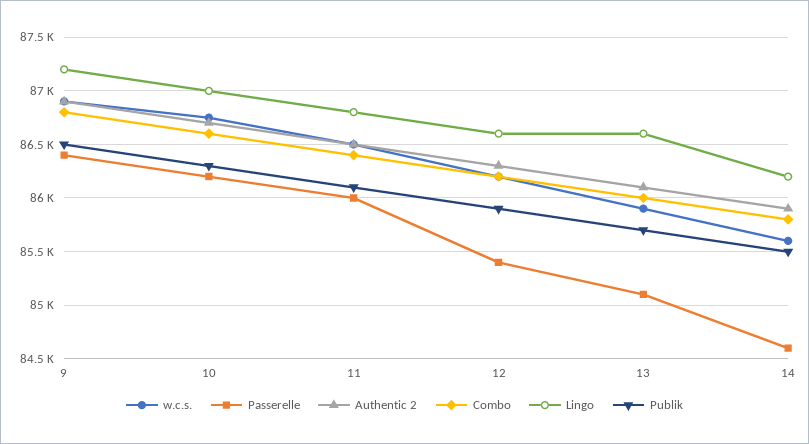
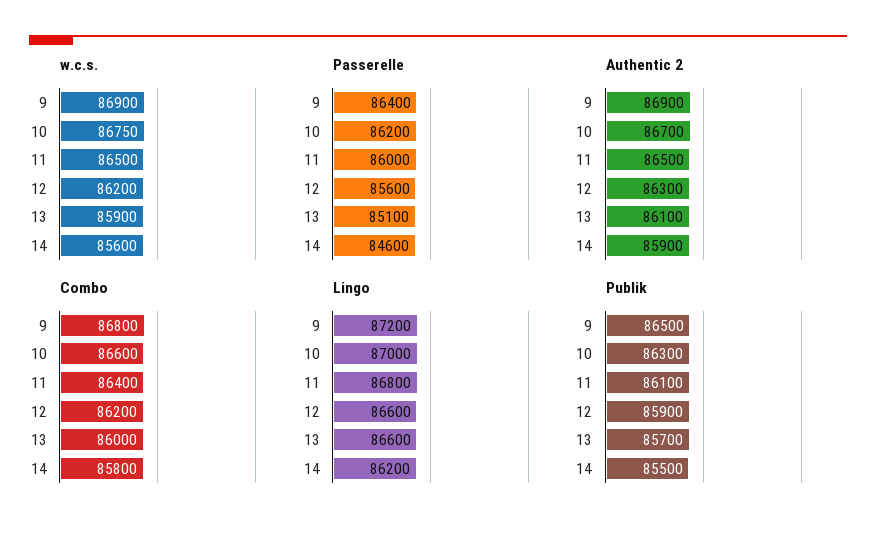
  {
    "w.c.s.": {
      "9": 86900,
      "10": 86750,
      "11": 86500,
      "12": 86200,
      "13": 85900,
      "14": 85600
    },
    "Passerelle": {
      "9": 86400,
      "10": 86200,
      "11": 86000,
-     "12": 85400,
+     "12": 85600,
      "13": 85100,
      "14": 84600
    },
    "Authentic 2": {
      "9": 86900,
      "10": 86700,
      "11": 86500,
      "12": 86300,
      "13": 86100,
      "14": 85900
    },
    "Combo": {
      "9": 86800,
      "10": 86600,
      "11": 86400,
      "12": 86200,
      "13": 86000,
      "14": 85800
    },
    "Lingo": {
      "9": 87200,
      "10": 87000,
      "11": 86800,
      "12": 86600,
      "13": 86600,
      "14": 86200
    },
    "Publik": {
      "9": 86500,
      "10": 86300,
      "11": 86100,
      "12": 85900,
      "13": 85700,
      "14": 85500
    }
  }

